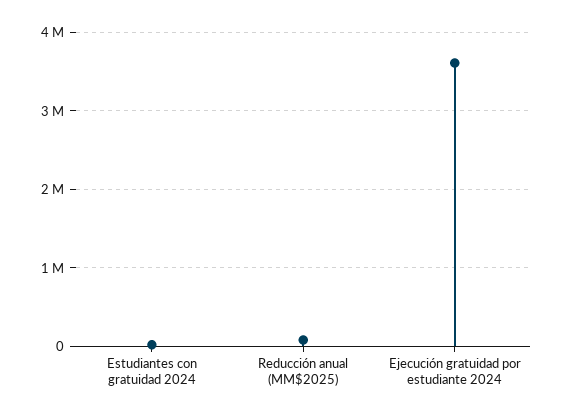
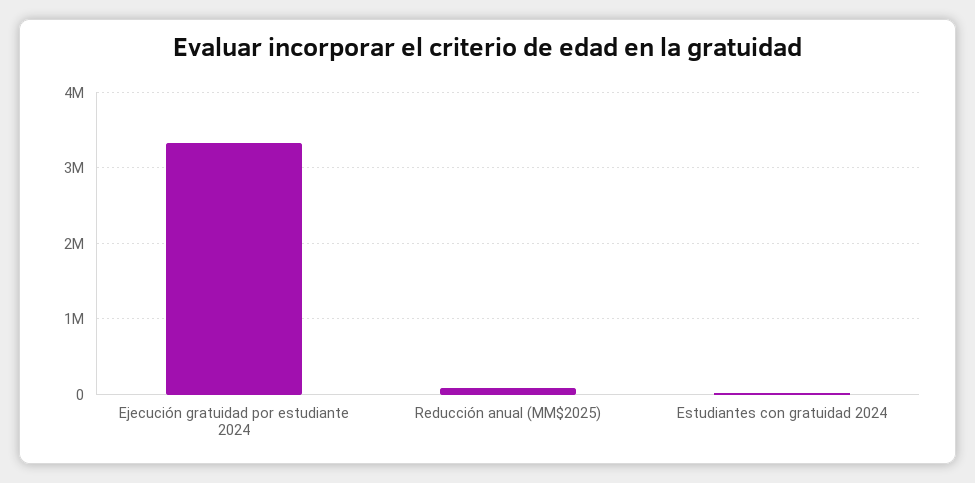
  {
    "Estudiantes con gratuidad 2024": 0,
    "Reducción anual (MM$2025)": 100000,
-   "Ejecución gratuidad por estudiante 2024": 3600000
+   "Ejecución gratuidad por estudiante 2024": 3300000
  }

